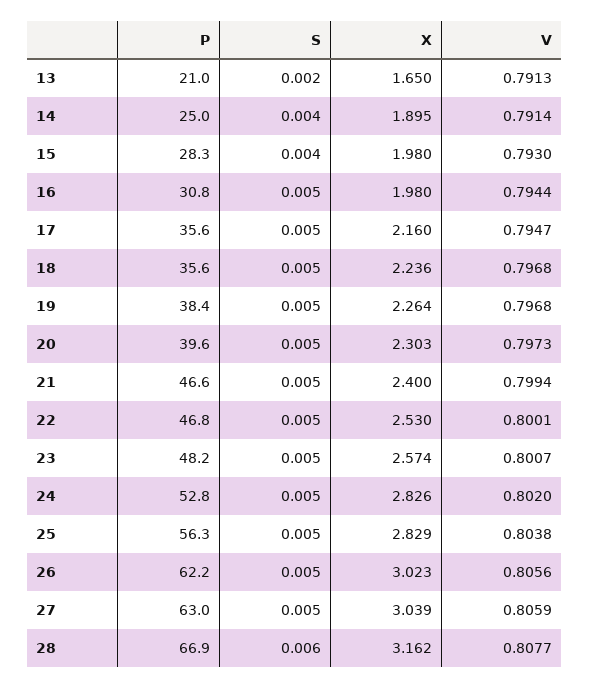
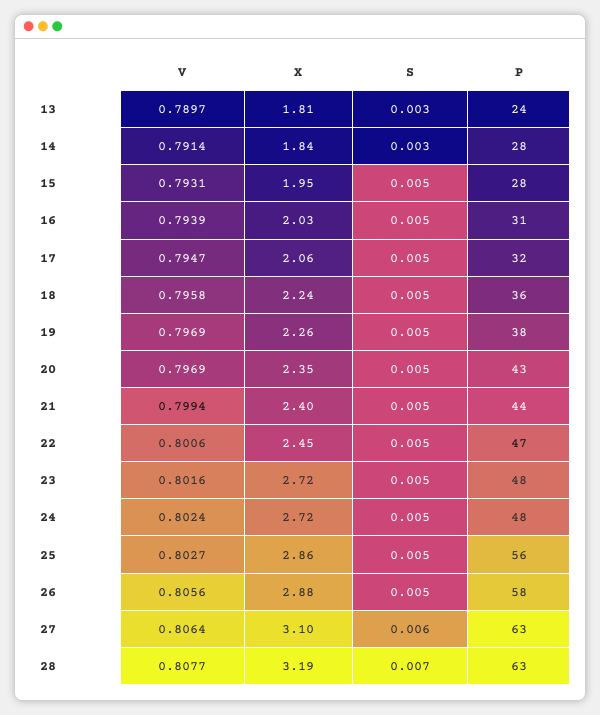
  {
    "P": {
-     "13": 21,
+     "13": 24,
-     "14": 25,
+     "14": 28,
      "15": 28.3,
      "16": 30.8,
-     "17": 35.6,
+     "17": 32,
      "18": 35.6,
      "19": 38.4,
-     "20": 39.6,
+     "20": 43,
-     "21": 46.6,
+     "21": 44,
      "22": 46.8,
      "23": 48.2,
-     "24": 52.8,
+     "24": 48,
      "25": 56.3,
-     "26": 62.2,
+     "26": 58,
      "27": 63,
-     "28": 66.9
+     "28": 63
    },
    "S": {
-     "13": 0.002,
+     "13": 0.003,
-     "14": 0.004,
+     "14": 0.003,
-     "15": 0.004,
+     "15": 0.005,
      "16": 0.005,
      "17": 0.005,
      "18": 0.005,
      "19": 0.005,
      "20": 0.005,
      "21": 0.005,
      "22": 0.005,
      "23": 0.005,
      "24": 0.005,
      "25": 0.005,
      "26": 0.005,
-     "27": 0.005,
+     "27": 0.006,
-     "28": 0.006
+     "28": 0.007
    },
    "X": {
-     "13": 1.65,
+     "13": 1.81,
-     "14": 1.895,
+     "14": 1.84,
-     "15": 1.98,
+     "15": 1.95,
-     "16": 1.98,
+     "16": 2.03,
-     "17": 2.16,
+     "17": 2.06,
      "18": 2.236,
      "19": 2.264,
-     "20": 2.303,
+     "20": 2.35,
      "21": 2.4,
-     "22": 2.53,
+     "22": 2.45,
-     "23": 2.574,
+     "23": 2.72,
-     "24": 2.826,
+     "24": 2.72,
-     "25": 2.829,
+     "25": 2.86,
-     "26": 3.023,
+     "26": 2.88,
-     "27": 3.039,
+     "27": 3.1,
-     "28": 3.162
+     "28": 3.19
    },
    "V": {
-     "13": 0.7913,
+     "13": 0.7897,
      "14": 0.7914,
-     "15": 0.793,
+     "15": 0.7931,
-     "16": 0.7944,
+     "16": 0.7939,
      "17": 0.7947,
-     "18": 0.7968,
+     "18": 0.7958,
-     "19": 0.7968,
+     "19": 0.7969,
-     "20": 0.7973,
+     "20": 0.7969,
      "21": 0.7994,
-     "22": 0.8001,
+     "22": 0.8006,
-     "23": 0.8007,
+     "23": 0.8016,
-     "24": 0.802,
+     "24": 0.8024,
-     "25": 0.8038,
+     "25": 0.8027,
      "26": 0.8056,
-     "27": 0.8059,
+     "27": 0.8064,
      "28": 0.8077
    }
  }

